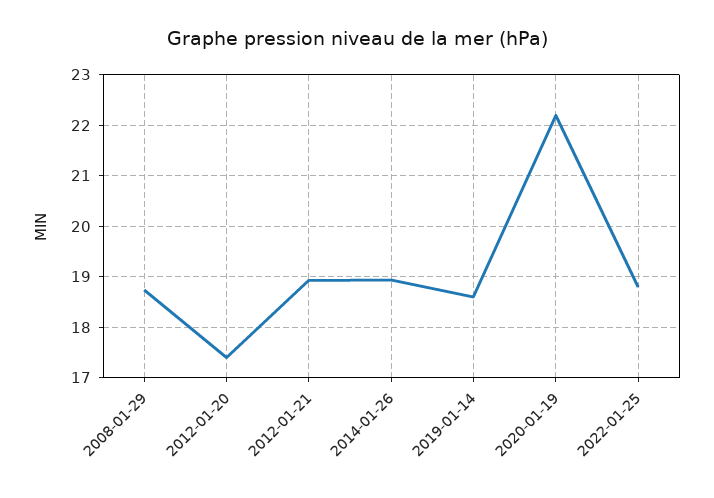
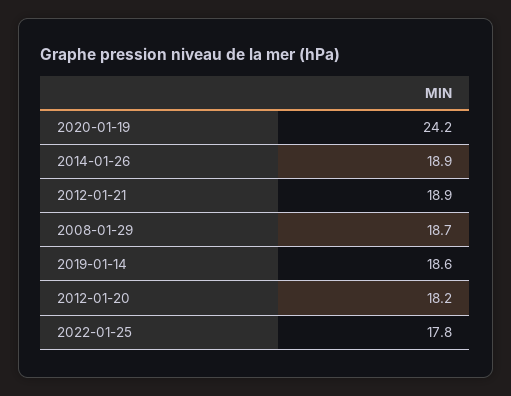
  {
    "2008-01-29": 18.7,
-   "2012-01-20": 17.4,
+   "2012-01-20": 18.2,
    "2012-01-21": 18.9,
    "2014-01-26": 18.9,
    "2019-01-14": 18.6,
-   "2020-01-19": 22.2,
+   "2020-01-19": 24.2,
-   "2022-01-25": 18.8
+   "2022-01-25": 17.8
  }

